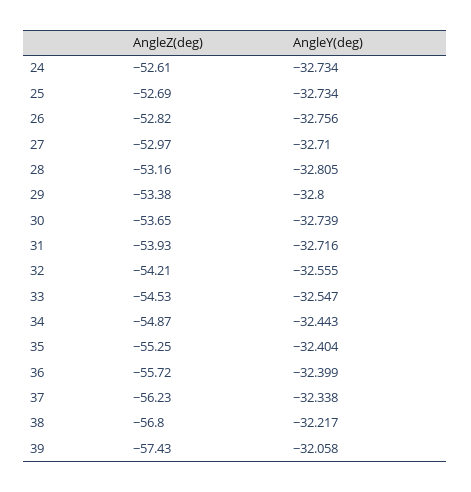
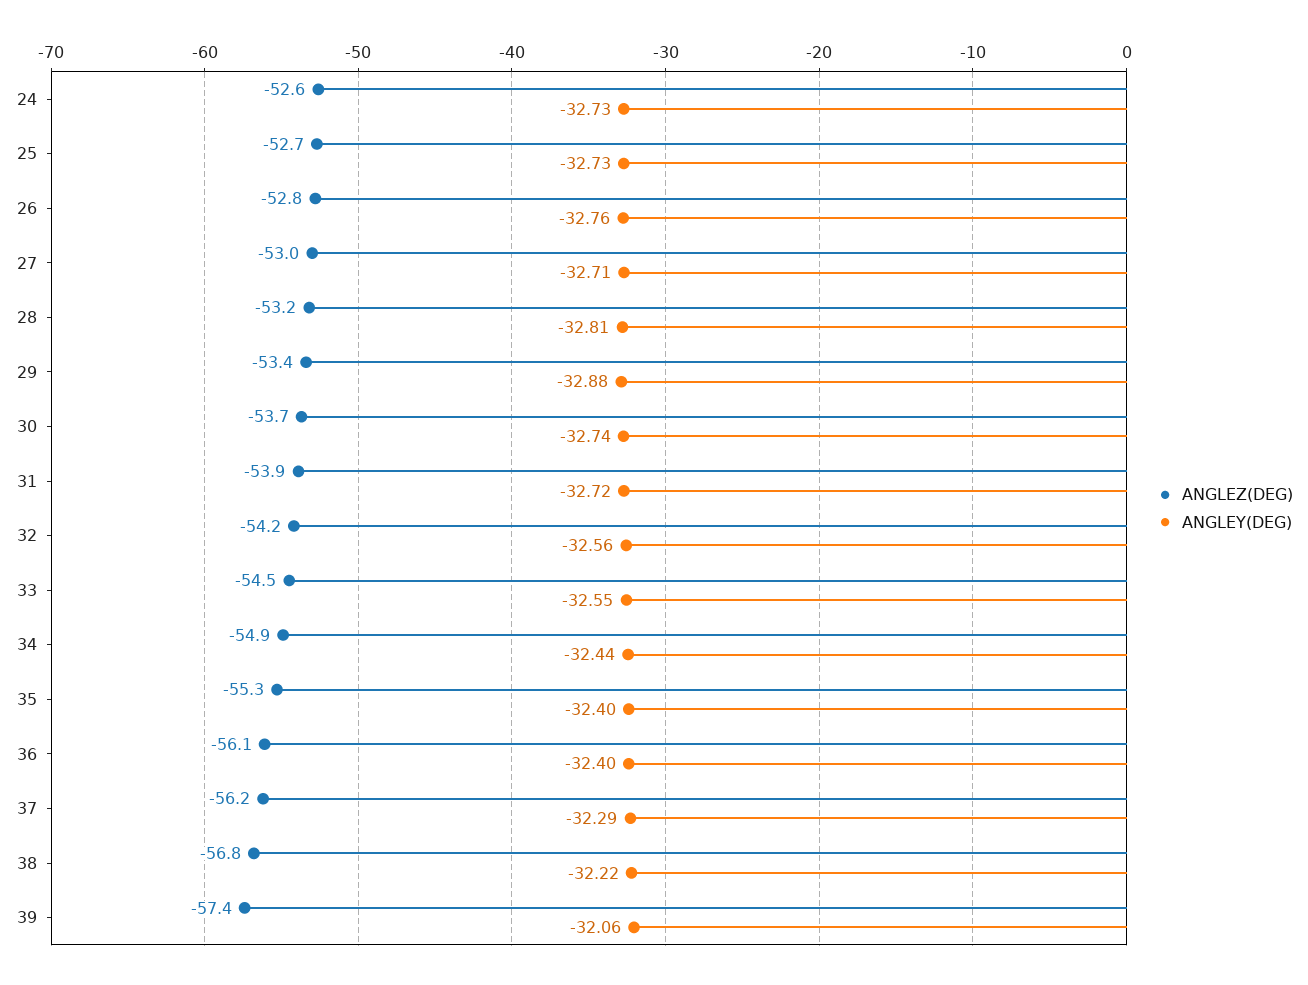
  {
    "AngleZ(deg)": {
      "24": -52.61,
      "25": -52.69,
      "26": -52.82,
      "27": -52.97,
      "28": -53.16,
      "29": -53.38,
      "30": -53.65,
      "31": -53.93,
      "32": -54.21,
      "33": -54.53,
      "34": -54.87,
      "35": -55.25,
-     "36": -55.72,
+     "36": -56.1,
      "37": -56.23,
      "38": -56.8,
      "39": -57.43
    },
    "AngleY(deg)": {
      "24": -32.734,
      "25": -32.734,
      "26": -32.756,
      "27": -32.71,
      "28": -32.805,
-     "29": -32.8,
+     "29": -32.88,
      "30": -32.739,
      "31": -32.716,
      "32": -32.555,
      "33": -32.547,
      "34": -32.443,
      "35": -32.404,
      "36": -32.399,
-     "37": -32.338,
+     "37": -32.29,
      "38": -32.217,
      "39": -32.058
    }
  }

